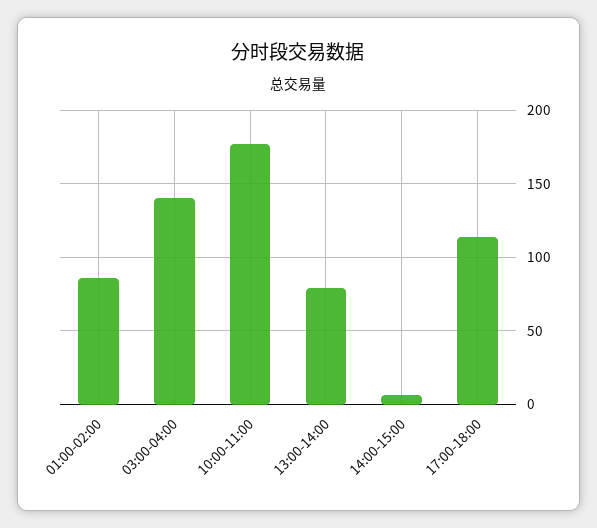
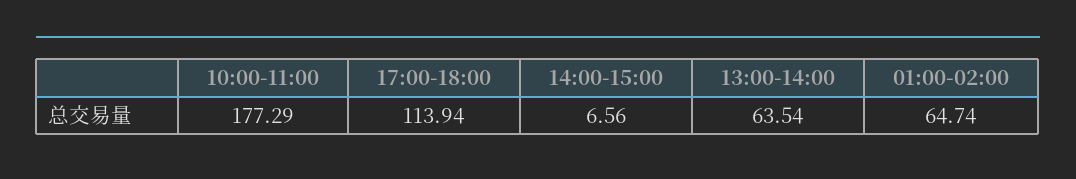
  {
-   "01:00-02:00": 85,
+   "01:00-02:00": 64.74,
-   "03:00-04:00": 140,
    "10:00-11:00": 177.29,
-   "13:00-14:00": 80,
+   "13:00-14:00": 63.54,
    "14:00-15:00": 6.56,
    "17:00-18:00": 113.94
  }

